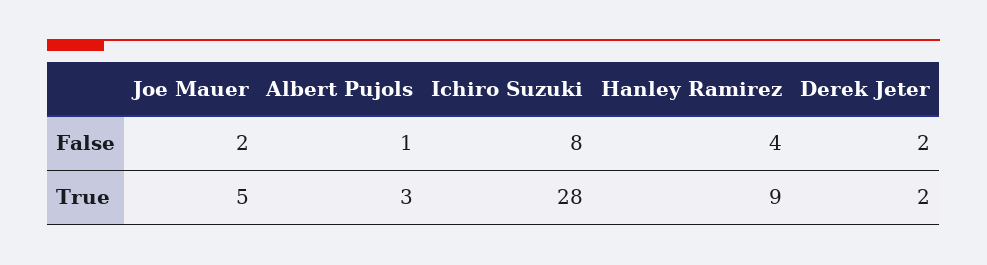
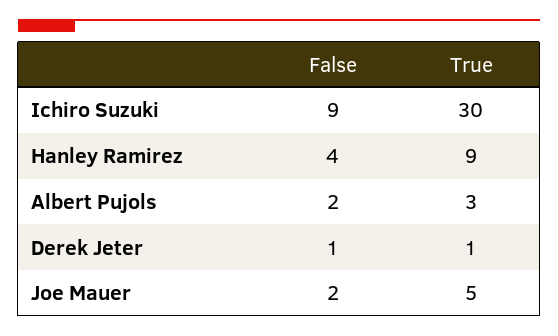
  {
    "Joe Mauer": {
      "False": 2,
      "True": 5
    },
    "Albert Pujols": {
-     "False": 1,
+     "False": 2,
      "True": 3
    },
    "Ichiro Suzuki": {
-     "False": 8,
+     "False": 9,
-     "True": 28
+     "True": 30
    },
    "Hanley Ramirez": {
      "False": 4,
      "True": 9
    },
    "Derek Jeter": {
-     "False": 2,
+     "False": 1,
-     "True": 2
+     "True": 1
    }
  }

